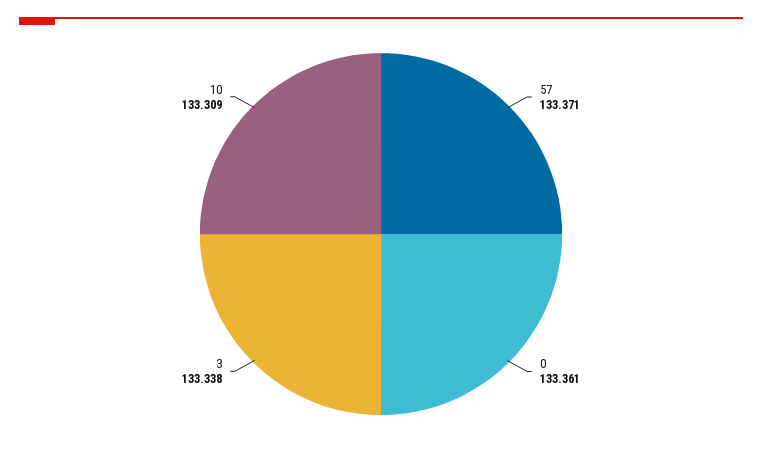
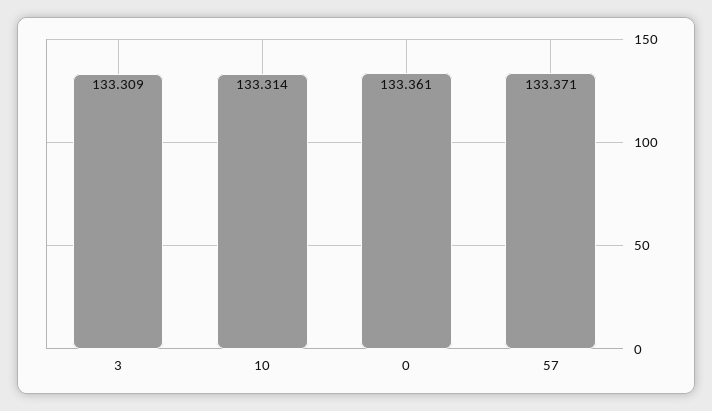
  {
    "57": 133.371,
    "0": 133.361,
-   "3": 133.338,
+   "3": 133.309,
-   "10": 133.309
+   "10": 133.314
  }

